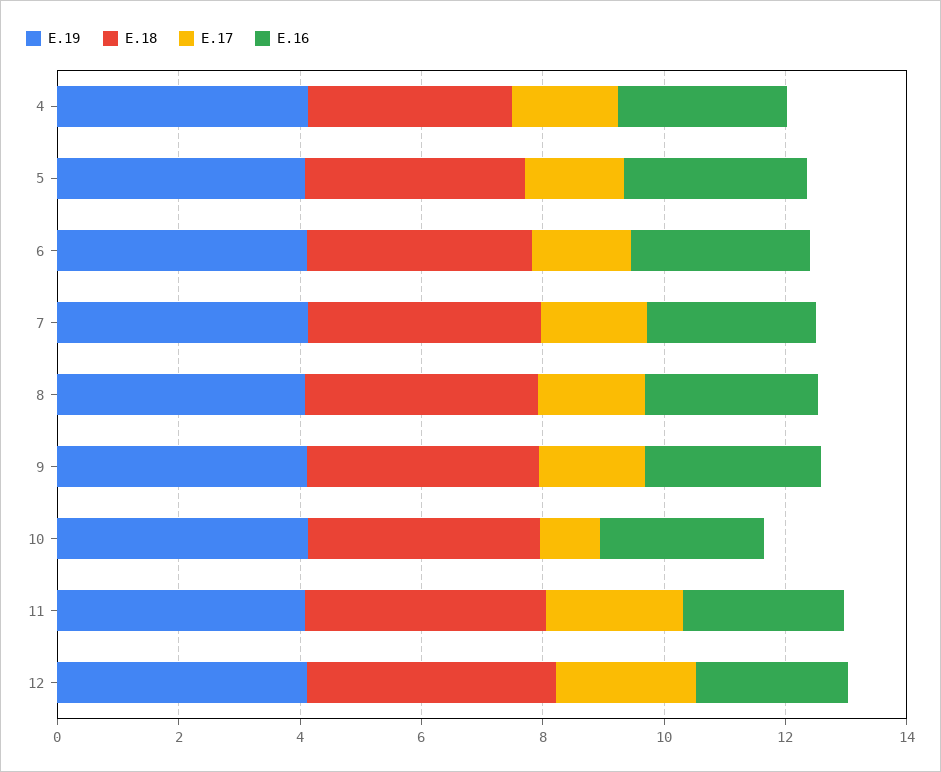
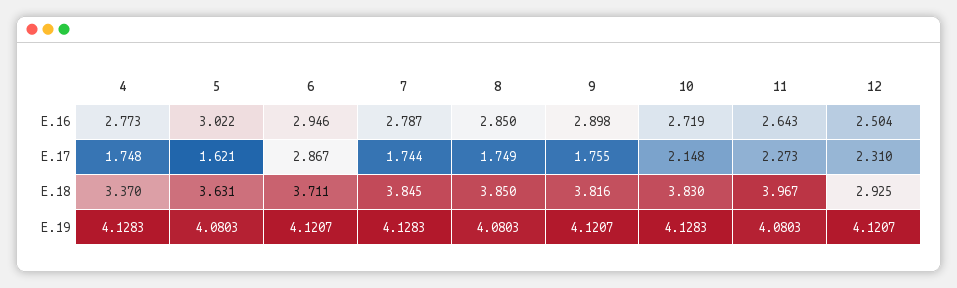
  {
    "E.19": {
      "4": 4.1283,
      "5": 4.0803,
      "6": 4.1207,
      "7": 4.1283,
      "8": 4.0803,
      "9": 4.1207,
      "10": 4.1283,
      "11": 4.0803,
      "12": 4.1207
    },
    "E.18": {
      "4": 3.37,
      "5": 3.631,
      "6": 3.711,
      "7": 3.845,
      "8": 3.85,
      "9": 3.816,
      "10": 3.83,
      "11": 3.967,
-     "12": 4
+     "12": 2.925
    },
    "E.17": {
      "4": 1.748,
      "5": 1.621,
-     "6": 1.5,
+     "6": 2.867,
      "7": 1.744,
      "8": 1.749,
      "9": 1.755,
-     "10": 1,
+     "10": 2.148,
      "11": 2.273,
      "12": 2.31
    },
    "E.16": {
      "4": 2.773,
      "5": 3.022,
      "6": 2.946,
      "7": 2.787,
      "8": 2.85,
      "9": 2.898,
      "10": 2.719,
      "11": 2.643,
      "12": 2.504
    }
  }

